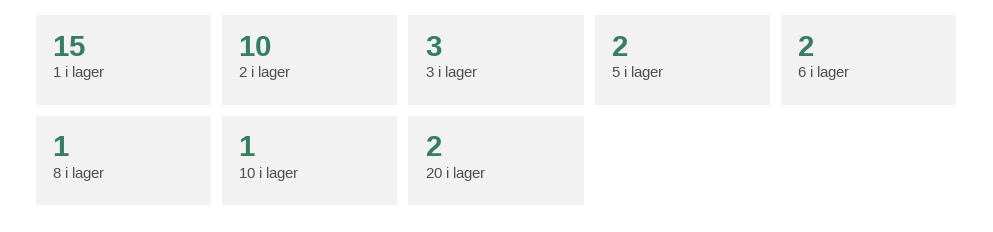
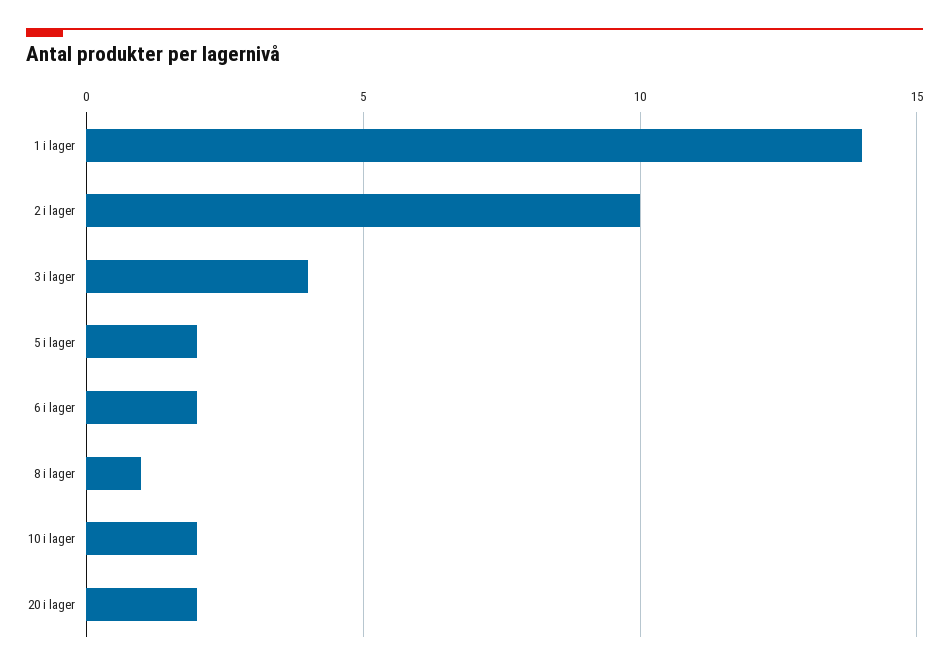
  {
-   "1 i lager": 15,
+   "1 i lager": 14,
    "2 i lager": 10,
-   "3 i lager": 3,
+   "3 i lager": 4,
    "5 i lager": 2,
    "6 i lager": 2,
    "8 i lager": 1,
-   "10 i lager": 1,
+   "10 i lager": 2,
    "20 i lager": 2
  }

